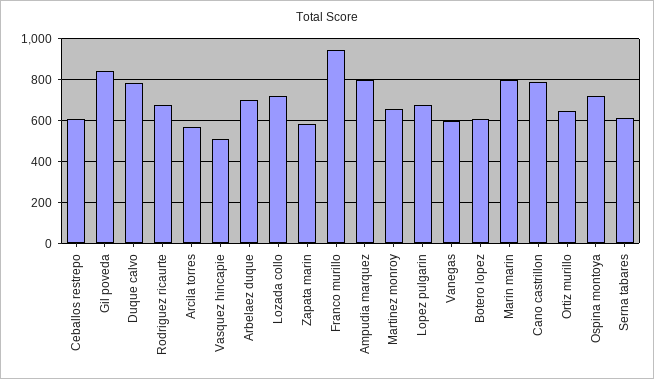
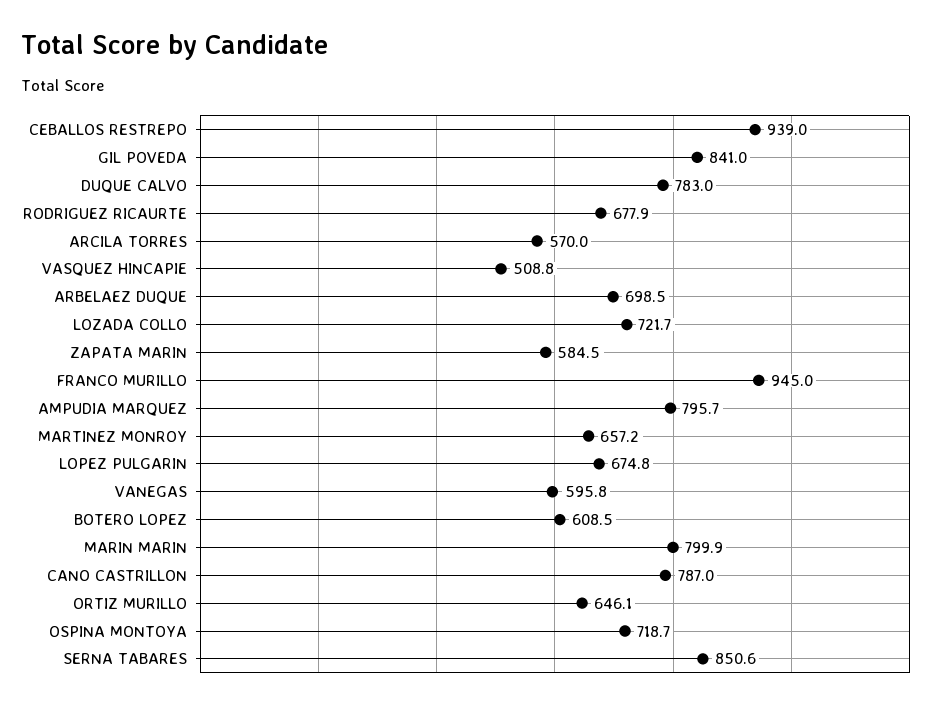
  {
-   "Ceballos restrepo": 600,
+   "Ceballos restrepo": 939,
    "Gil poveda": 841,
    "Duque calvo": 783,
    "Rodriguez ricaurte": 677.9,
    "Arcila torres": 570,
    "Vasquez hincapie": 508.8,
    "Arbelaez duque": 698.5,
    "Lozada collo": 721.7,
    "Zapata marin": 584.5,
    "Franco murillo": 945,
    "Ampudia marquez": 795.7,
    "Martinez monroy": 657.2,
    "Lopez pulgarin": 674.8,
    "Vanegas": 595.8,
    "Botero lopez": 608.5,
    "Marin marin": 799.9,
    "Cano castrillon": 787,
    "Ortiz murillo": 646.1,
    "Ospina montoya": 718.7,
-   "Serna tabares": 600
+   "Serna tabares": 850.6
  }

